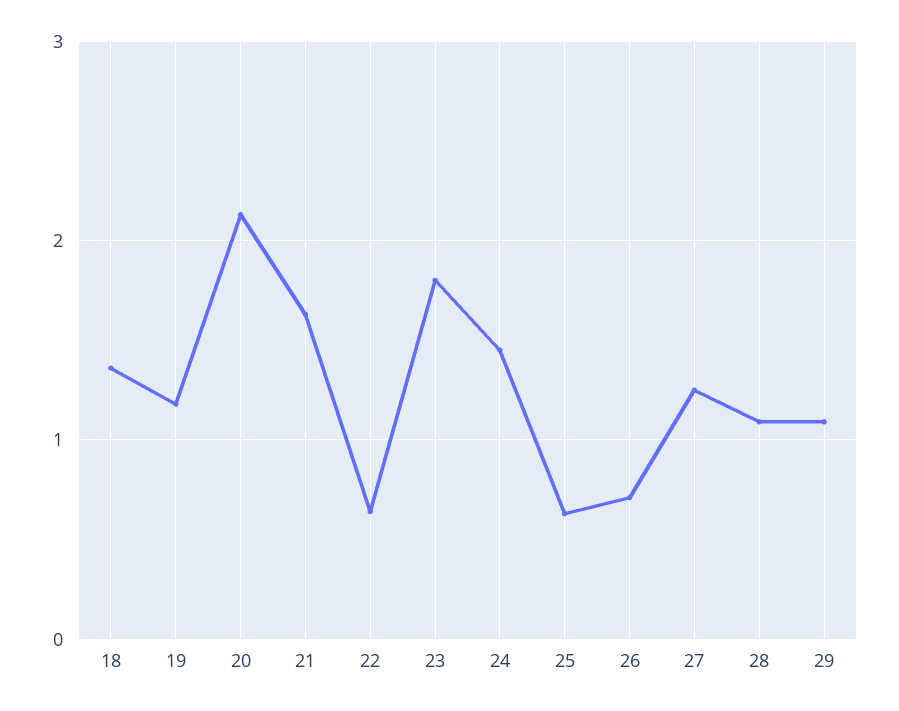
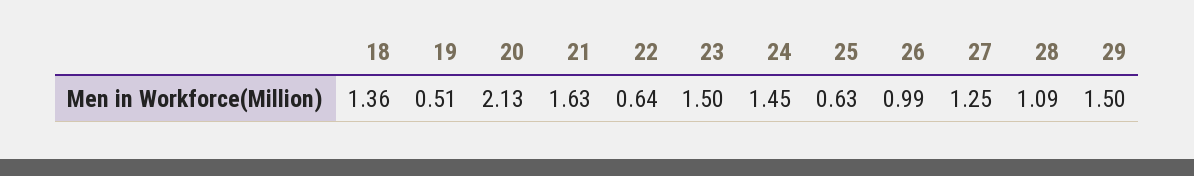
  {
    "18": 1.36,
-   "19": 1.2,
+   "19": 0.51,
    "20": 2.13,
    "21": 1.63,
    "22": 0.64,
-   "23": 1.8,
+   "23": 1.5,
    "24": 1.45,
    "25": 0.63,
-   "26": 0.7,
+   "26": 0.99,
    "27": 1.25,
    "28": 1.09,
-   "29": 1.1
+   "29": 1.5
  }

